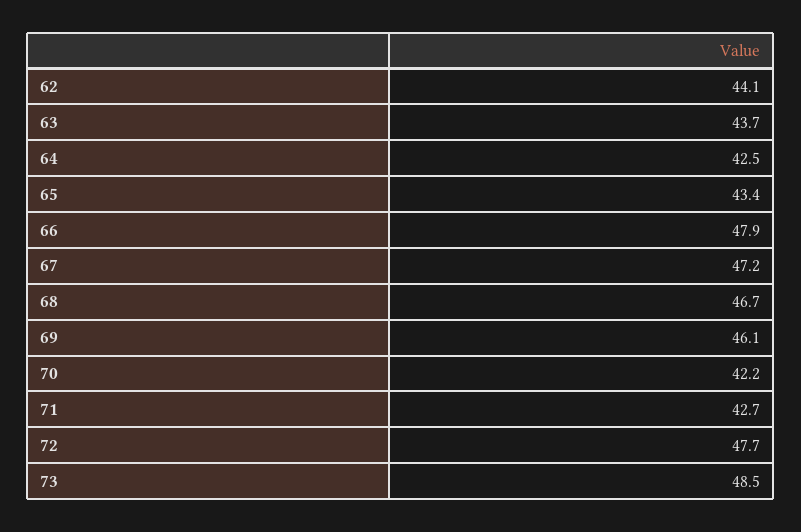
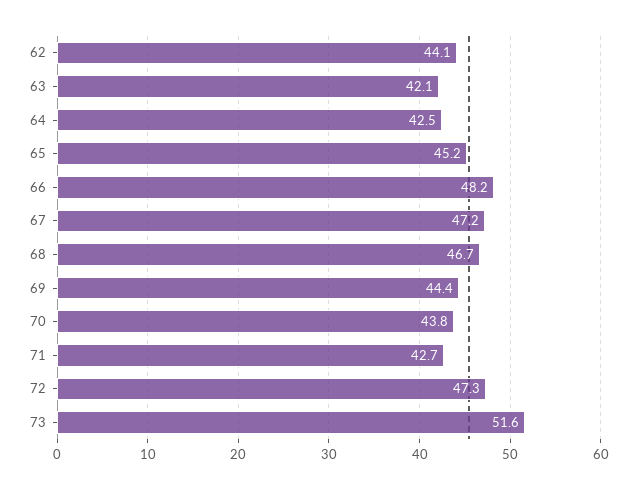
  {
    "62": 44.1,
-   "63": 43.7,
+   "63": 42.1,
    "64": 42.5,
-   "65": 43.4,
+   "65": 45.2,
-   "66": 47.9,
+   "66": 48.2,
    "67": 47.2,
    "68": 46.7,
-   "69": 46.1,
+   "69": 44.4,
-   "70": 42.2,
+   "70": 43.8,
    "71": 42.7,
-   "72": 47.7,
+   "72": 47.3,
-   "73": 48.5
+   "73": 51.6
  }

